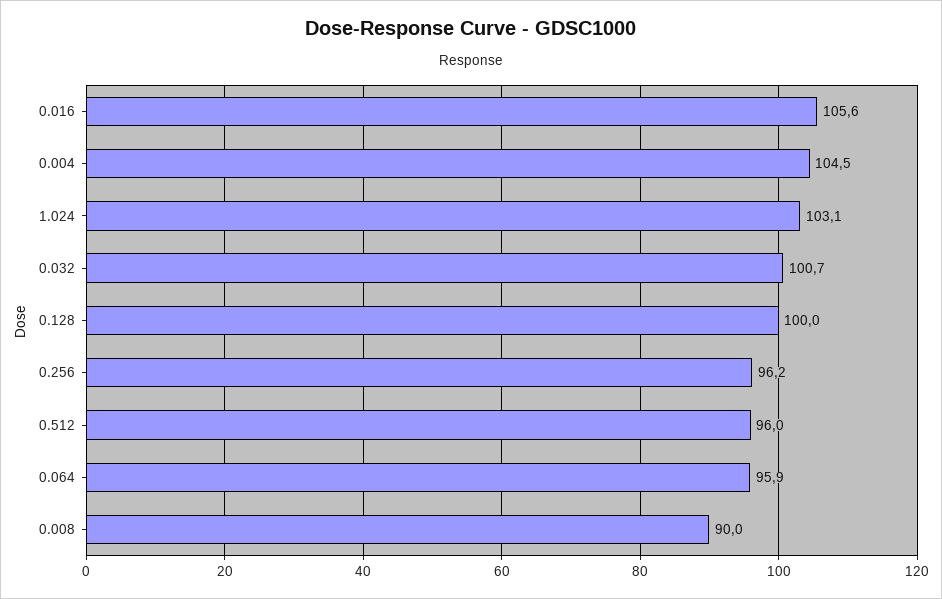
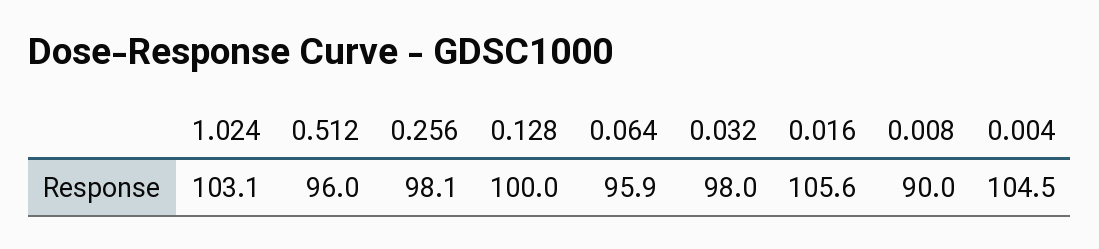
  {
    "0.016": 105.6,
    "0.004": 104.5,
    "1.024": 103.1,
-   "0.032": 100.7,
+   "0.032": 98,
    "0.128": 100,
-   "0.256": 96.2,
+   "0.256": 98.1,
    "0.512": 96,
    "0.064": 95.9,
    "0.008": 90
  }

